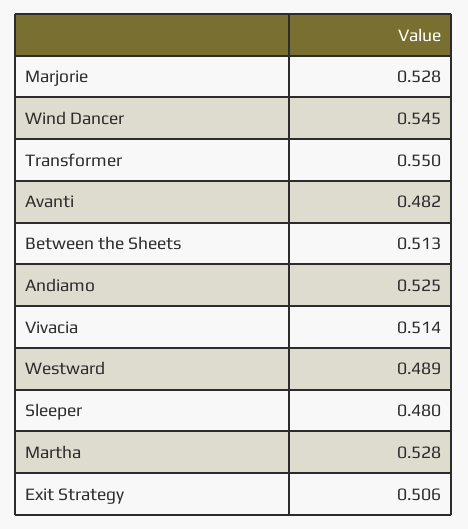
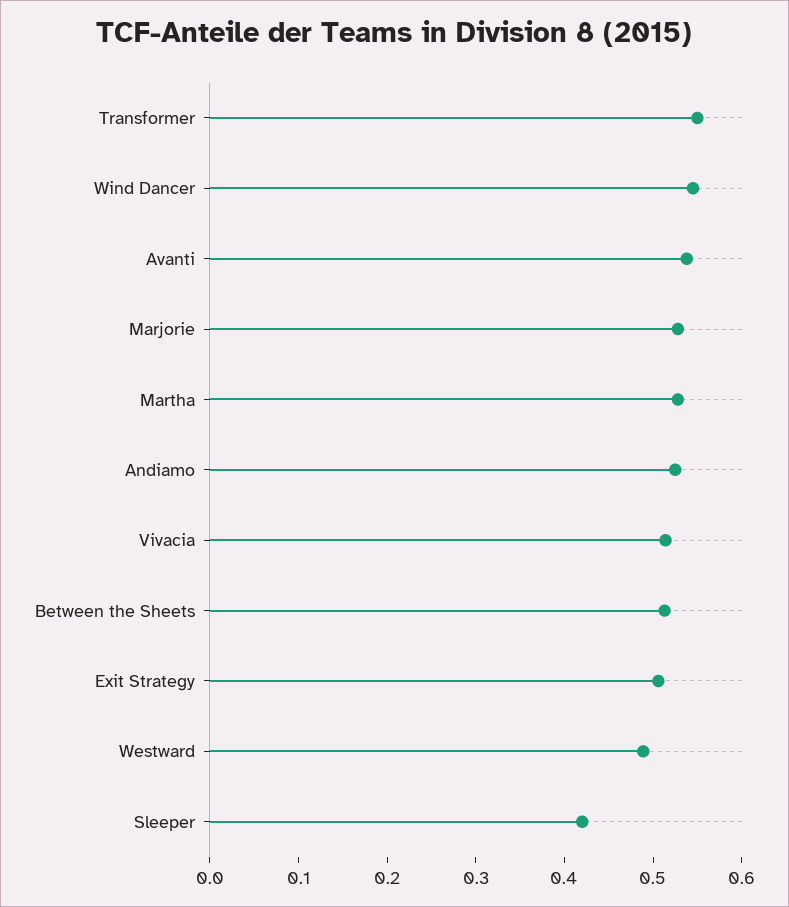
  {
    "Marjorie": 0.528,
    "Wind Dancer": 0.545,
    "Transformer": 0.55,
-   "Avanti": 0.482,
+   "Avanti": 0.54,
    "Between the Sheets": 0.513,
    "Andiamo": 0.525,
    "Vivacia": 0.514,
    "Westward": 0.489,
-   "Sleeper": 0.48,
+   "Sleeper": 0.42,
    "Martha": 0.528,
    "Exit Strategy": 0.506
  }

